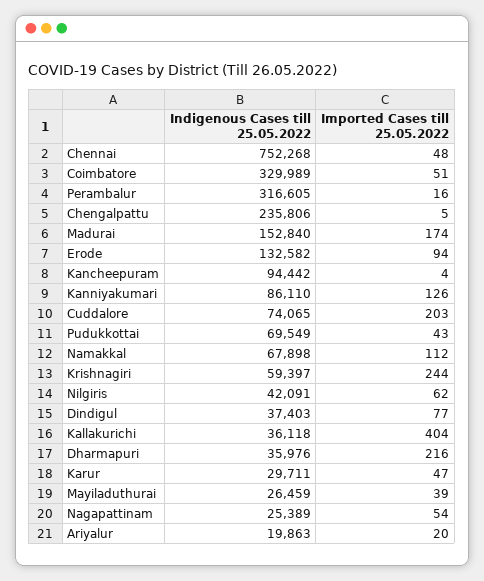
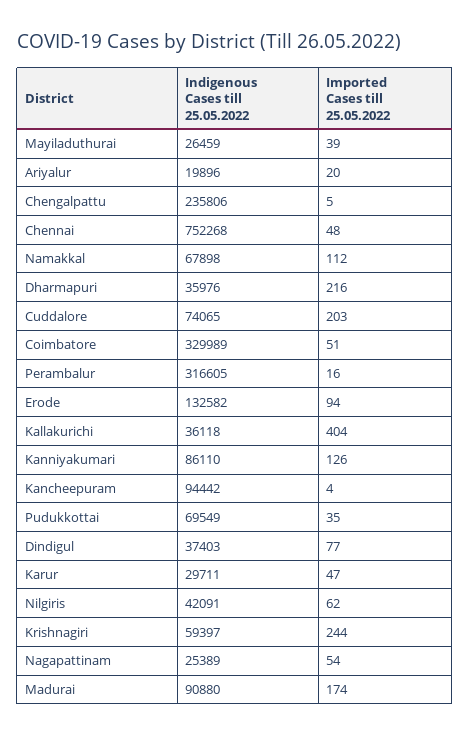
  {
    "Indigenous Cases till 25.05.2022": {
      "Chennai": 752268,
      "Coimbatore": 329989,
      "Perambalur": 316605,
      "Chengalpattu": 235806,
-     "Madurai": 152840,
+     "Madurai": 90880,
      "Erode": 132582,
      "Kancheepuram": 94442,
      "Kanniyakumari": 86110,
      "Cuddalore": 74065,
      "Pudukkottai": 69549,
      "Namakkal": 67898,
      "Krishnagiri": 59397,
      "Nilgiris": 42091,
      "Dindigul": 37403,
      "Kallakurichi": 36118,
      "Dharmapuri": 35976,
      "Karur": 29711,
      "Mayiladuthurai": 26459,
      "Nagapattinam": 25389,
-     "Ariyalur": 19863
+     "Ariyalur": 19896
    },
    "Imported Cases till 25.05.2022": {
      "Chennai": 48,
      "Coimbatore": 51,
      "Perambalur": 16,
      "Chengalpattu": 5,
      "Madurai": 174,
      "Erode": 94,
      "Kancheepuram": 4,
      "Kanniyakumari": 126,
      "Cuddalore": 203,
-     "Pudukkottai": 43,
+     "Pudukkottai": 35,
      "Namakkal": 112,
      "Krishnagiri": 244,
      "Nilgiris": 62,
      "Dindigul": 77,
      "Kallakurichi": 404,
      "Dharmapuri": 216,
      "Karur": 47,
      "Mayiladuthurai": 39,
      "Nagapattinam": 54,
      "Ariyalur": 20
    }
  }

